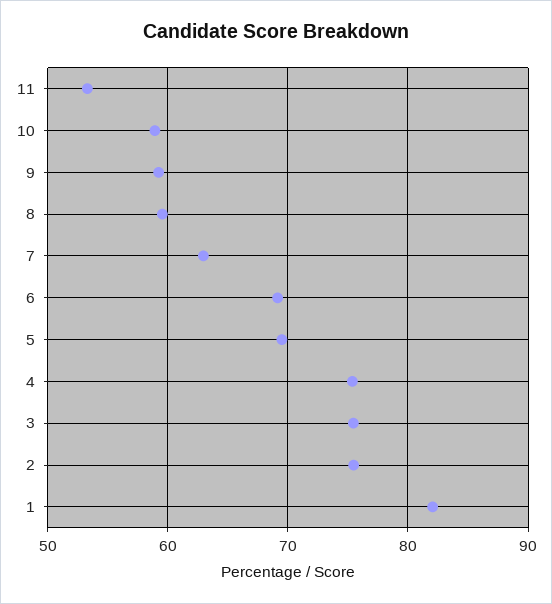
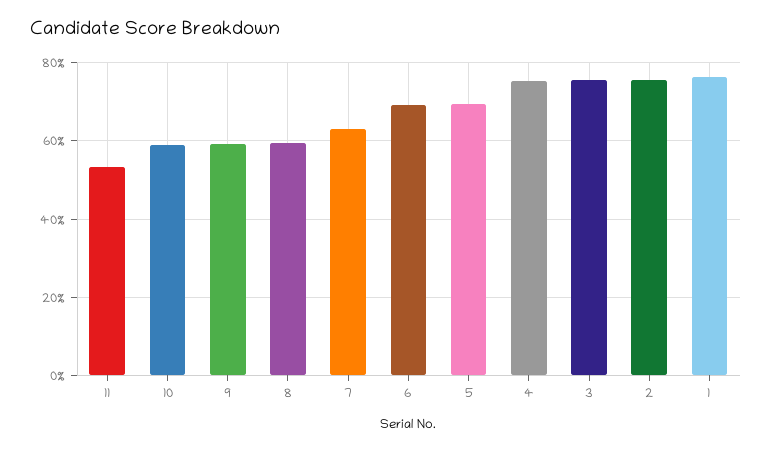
  {
    "11": 53,
    "10": 59,
    "9": 59,
    "8": 60,
    "7": 63,
    "6": 69,
    "5": 70,
    "4": 75,
    "3": 75,
    "2": 75,
-   "1": 82
+   "1": 76
  }

